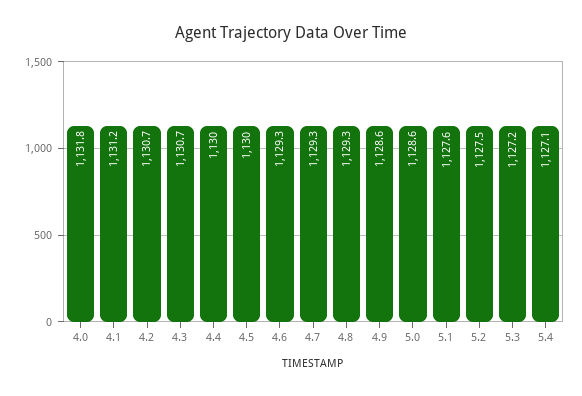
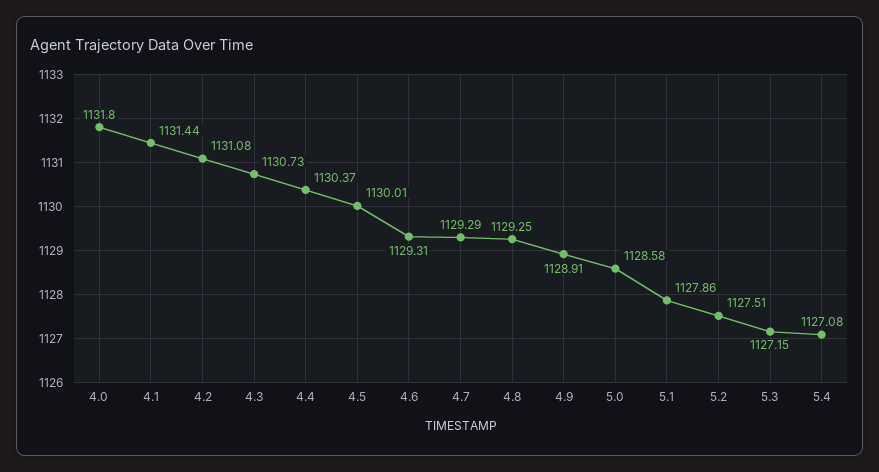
  {
    "4.0": 1131.8,
-   "4.1": 1131.2,
+   "4.1": 1131.44,
-   "4.2": 1130.7,
+   "4.2": 1131.08,
    "4.3": 1130.73,
-   "4.4": 1130,
+   "4.4": 1130.37,
    "4.5": 1130.01,
    "4.6": 1129.31,
    "4.7": 1129.29,
    "4.8": 1129.25,
-   "4.9": 1128.6,
+   "4.9": 1128.91,
    "5.0": 1128.58,
-   "5.1": 1127.6,
+   "5.1": 1127.86,
    "5.2": 1127.51,
    "5.3": 1127.15,
    "5.4": 1127.08
  }

